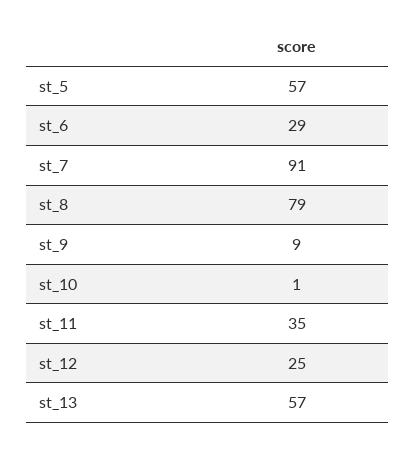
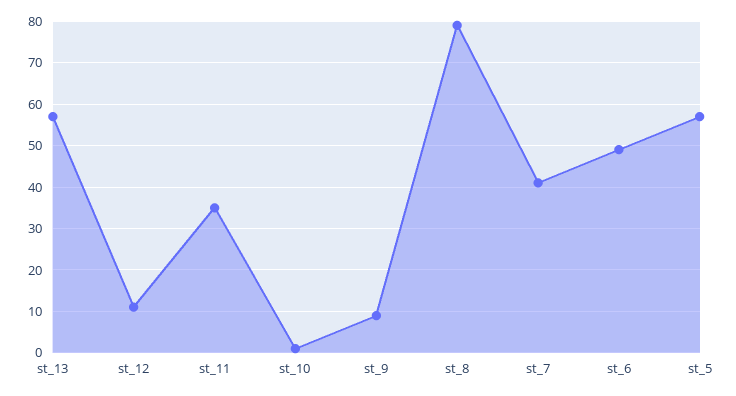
  {
    "st_5": 57,
-   "st_6": 29,
+   "st_6": 50,
-   "st_7": 91,
+   "st_7": 40,
    "st_8": 79,
    "st_9": 9,
    "st_10": 1,
    "st_11": 35,
-   "st_12": 25,
+   "st_12": 10,
    "st_13": 57
  }

